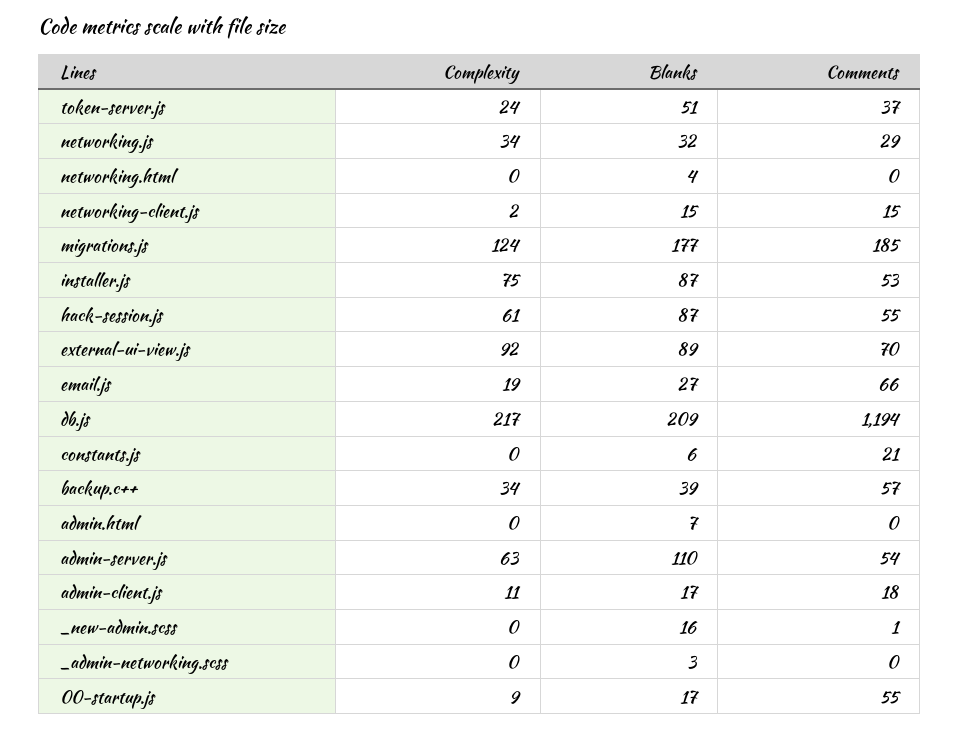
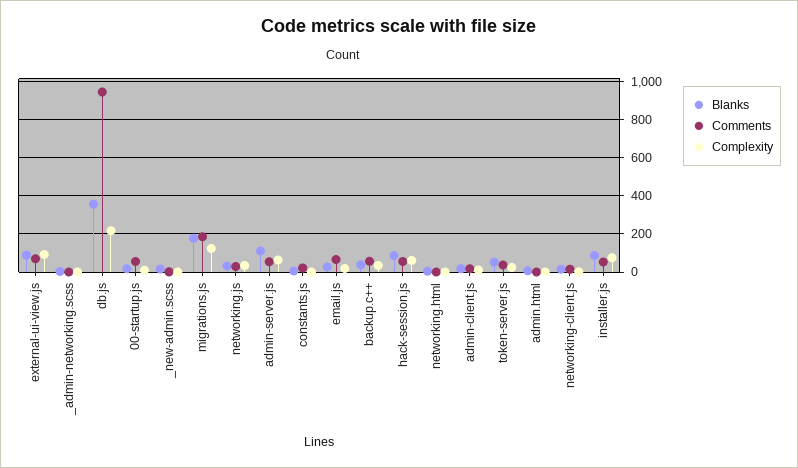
  {
    "Complexity": {
      "token-server.js": 24,
      "networking.js": 34,
      "networking.html": 0,
      "networking-client.js": 2,
      "migrations.js": 124,
      "installer.js": 75,
      "hack-session.js": 61,
      "external-ui-view.js": 92,
      "email.js": 19,
      "db.js": 217,
      "constants.js": 0,
      "backup.c++": 34,
      "admin.html": 0,
      "admin-server.js": 63,
      "admin-client.js": 11,
      "_new-admin.scss": 0,
      "_admin-networking.scss": 0,
      "00-startup.js": 9
    },
    "Blanks": {
      "token-server.js": 51,
      "networking.js": 32,
      "networking.html": 4,
      "networking-client.js": 15,
      "migrations.js": 177,
      "installer.js": 87,
      "hack-session.js": 87,
      "external-ui-view.js": 89,
      "email.js": 27,
-     "db.js": 209,
+     "db.js": 350,
      "constants.js": 6,
      "backup.c++": 39,
      "admin.html": 7,
      "admin-server.js": 110,
      "admin-client.js": 17,
      "_new-admin.scss": 16,
      "_admin-networking.scss": 3,
      "00-startup.js": 17
    },
    "Comments": {
      "token-server.js": 37,
      "networking.js": 29,
      "networking.html": 0,
      "networking-client.js": 15,
      "migrations.js": 185,
      "installer.js": 53,
      "hack-session.js": 55,
      "external-ui-view.js": 70,
      "email.js": 66,
-     "db.js": 1194,
+     "db.js": 950,
      "constants.js": 21,
      "backup.c++": 57,
      "admin.html": 0,
      "admin-server.js": 54,
      "admin-client.js": 18,
      "_new-admin.scss": 1,
      "_admin-networking.scss": 0,
      "00-startup.js": 55
    }
  }

